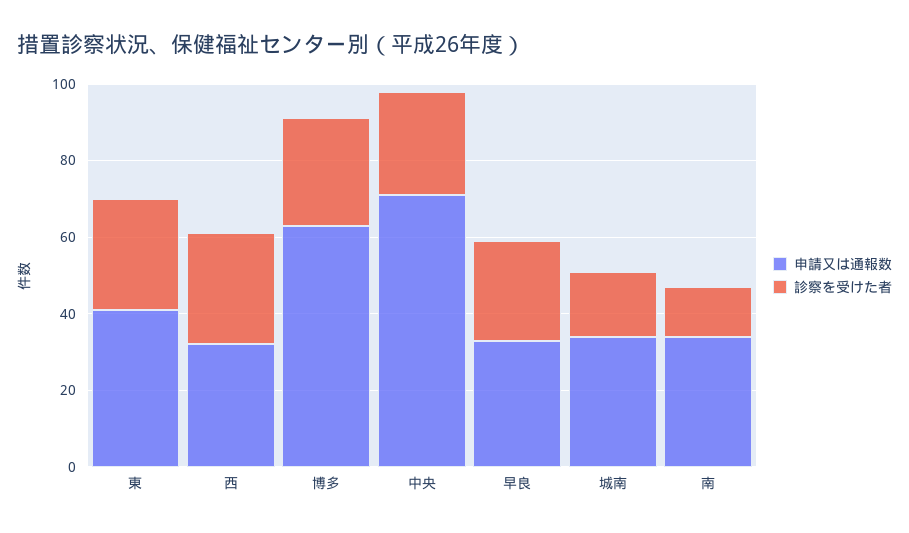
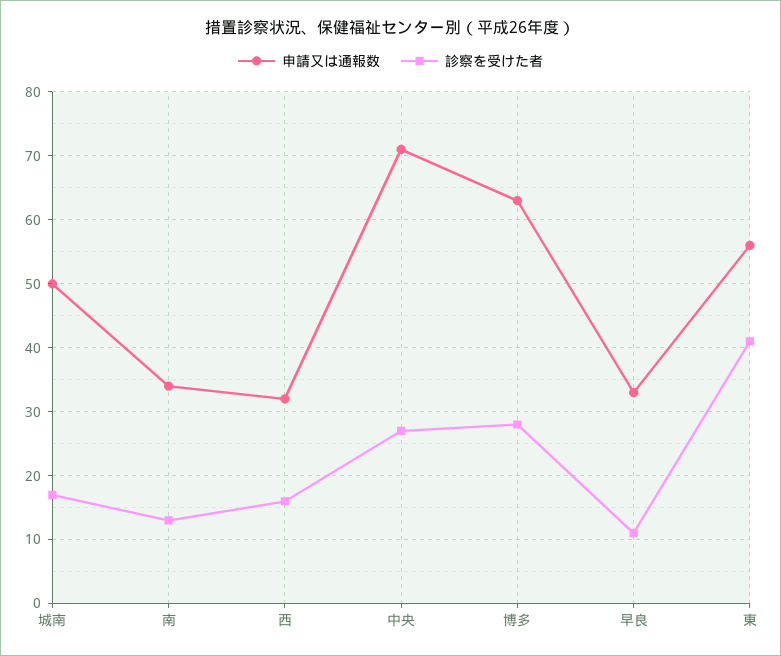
  {
    "申請又は通報数": {
-     "東": 40,
+     "東": 56,
      "西": 32,
      "博多": 63,
      "中央": 71,
      "早良": 33,
-     "城南": 35,
+     "城南": 50,
      "南": 34
    },
    "診察を受けた者": {
-     "東": 30,
+     "東": 41,
-     "西": 30,
+     "西": 16,
      "博多": 28,
      "中央": 27,
-     "早良": 25,
+     "早良": 11,
      "城南": 17,
      "南": 13
    }
  }

